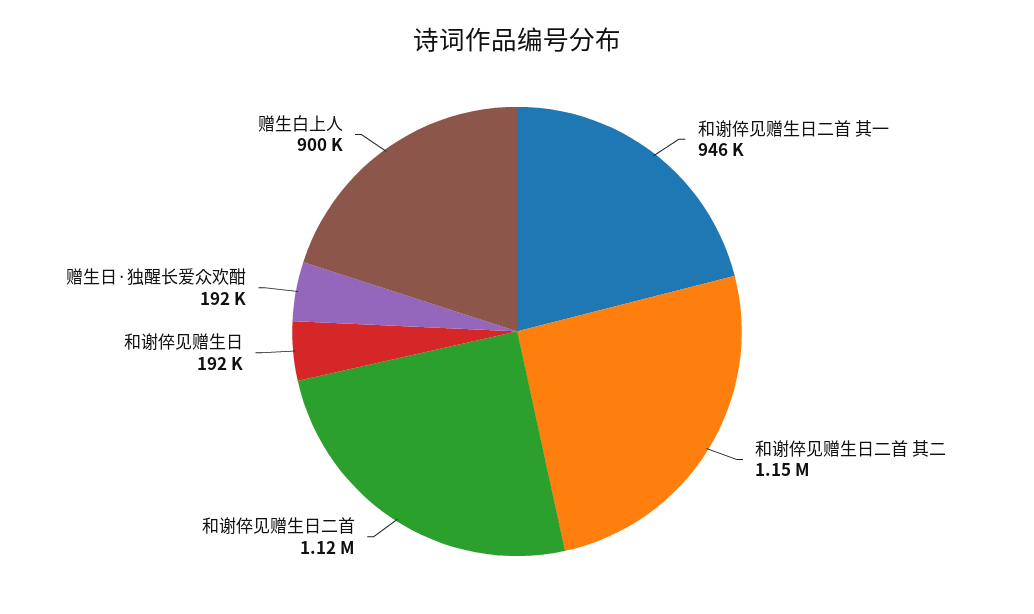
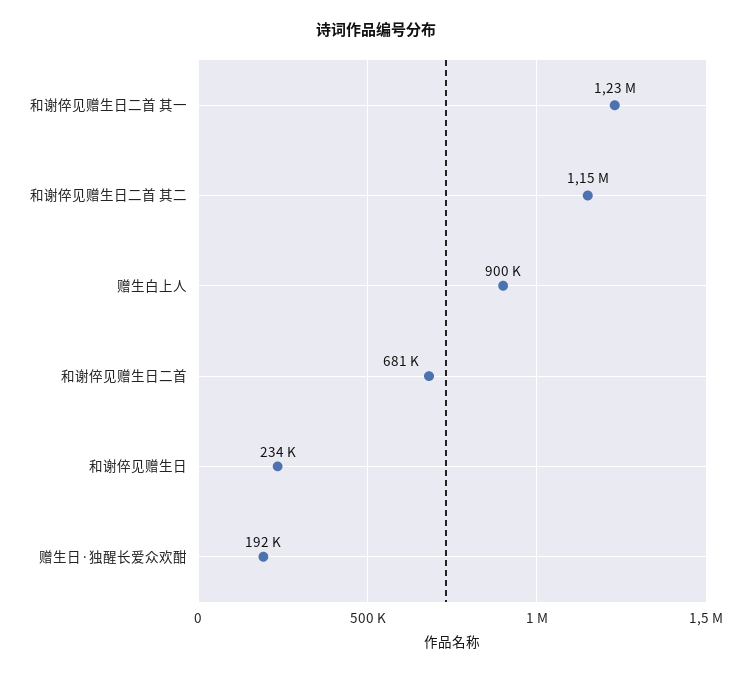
  {
-   "和谢倅见赠生日二首 其一": 946000,
+   "和谢倅见赠生日二首 其一": 1230000,
    "和谢倅见赠生日二首 其二": 1150000,
-   "和谢倅见赠生日二首": 1120000,
+   "和谢倅见赠生日二首": 681000,
-   "和谢倅见赠生日": 192000,
+   "和谢倅见赠生日": 234000,
    "赠生日·独醒长爱众欢酣": 192000,
    "赠生白上人": 900000
  }

